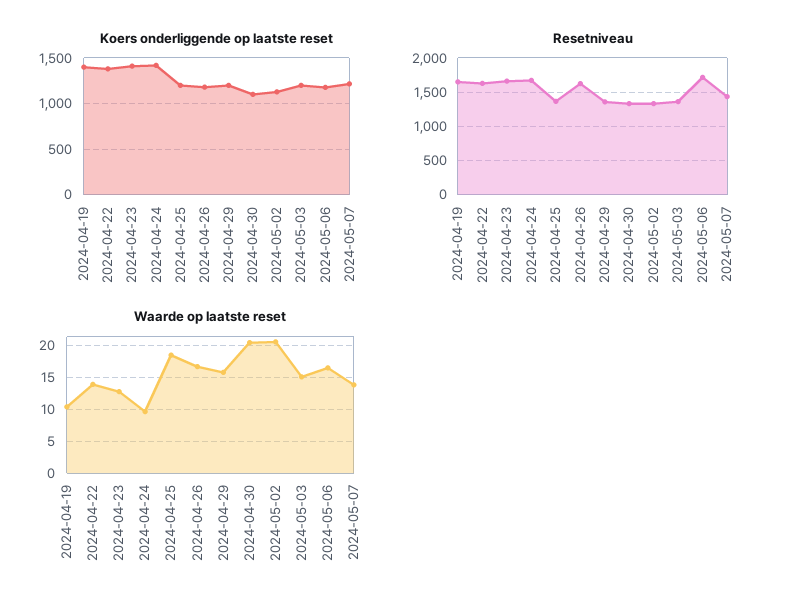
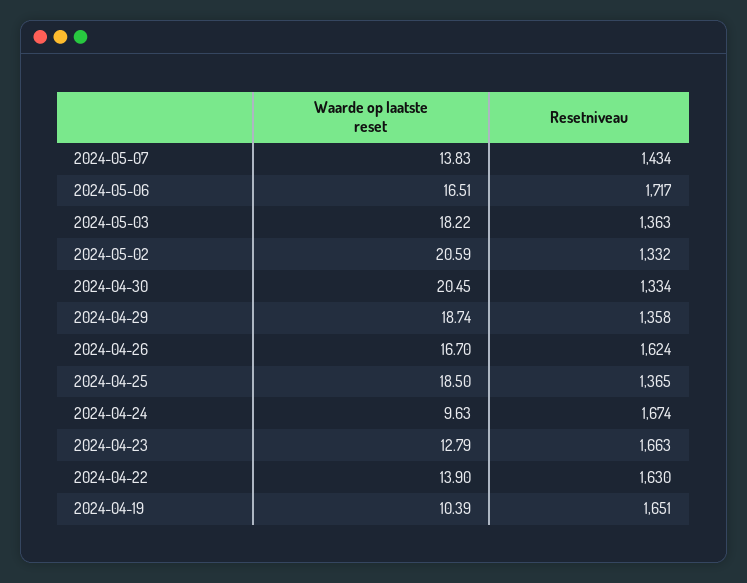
  {
-   "Koers onderliggende op laatste reset": {
-     "2024-04-19": 1400,
-     "2024-04-22": 1400,
-     "2024-04-23": 1400,
-     "2024-04-24": 1400,
-     "2024-04-25": 1200,
-     "2024-04-26": 1200,
-     "2024-04-29": 1200,
-     "2024-04-30": 1100,
-     "2024-05-02": 1100,
-     "2024-05-03": 1200,
-     "2024-05-06": 1200,
-     "2024-05-07": 1200
-   },
    "Resetniveau": {
      "2024-04-19": 1651,
      "2024-04-22": 1630,
      "2024-04-23": 1663,
      "2024-04-24": 1674,
      "2024-04-25": 1365,
      "2024-04-26": 1624,
      "2024-04-29": 1358,
      "2024-04-30": 1334,
      "2024-05-02": 1332,
      "2024-05-03": 1363,
      "2024-05-06": 1717,
      "2024-05-07": 1434
    },
    "Waarde op laatste reset": {
      "2024-04-19": 10.39,
      "2024-04-22": 13.9,
      "2024-04-23": 12.79,
      "2024-04-24": 9.63,
      "2024-04-25": 18.5,
      "2024-04-26": 16.7,
-     "2024-04-29": 16,
+     "2024-04-29": 18.74,
      "2024-04-30": 20.45,
      "2024-05-02": 20.59,
-     "2024-05-03": 15,
+     "2024-05-03": 18.22,
      "2024-05-06": 16.51,
      "2024-05-07": 13.83
    }
  }

